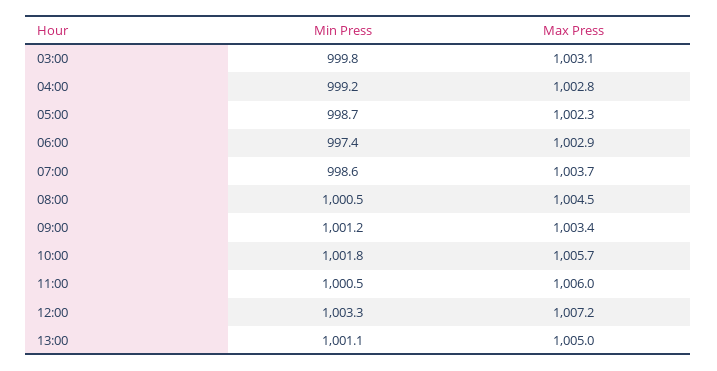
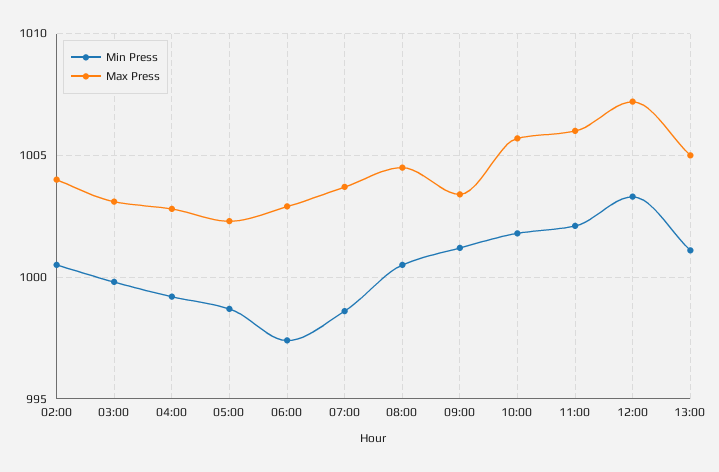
  {
    "Min Press": {
      "03:00": 999.8,
      "04:00": 999.2,
      "05:00": 998.7,
      "06:00": 997.4,
      "07:00": 998.6,
      "08:00": 1000.5,
      "09:00": 1001.2,
      "10:00": 1001.8,
-     "11:00": 1000.5,
+     "11:00": 1002,
      "12:00": 1003.3,
-     "13:00": 1001.1
+     "13:00": 1001.1,
+     "02:00": 1000.5
    },
    "Max Press": {
      "03:00": 1003.1,
      "04:00": 1002.8,
      "05:00": 1002.3,
      "06:00": 1002.9,
      "07:00": 1003.7,
      "08:00": 1004.5,
      "09:00": 1003.4,
      "10:00": 1005.7,
      "11:00": 1006,
      "12:00": 1007.2,
-     "13:00": 1005
+     "13:00": 1005,
+     "02:00": 1004
    }
  }

